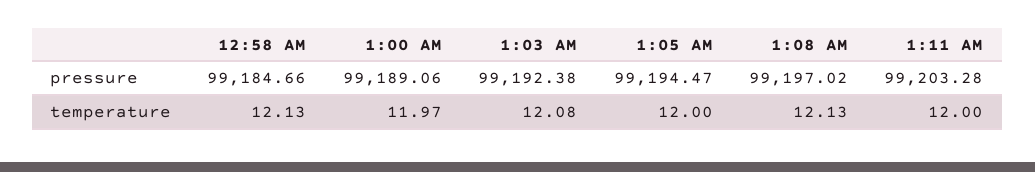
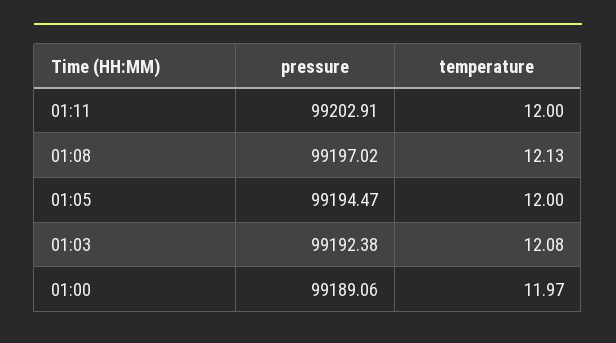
  {
-   "12:58 AM": {
-     "pressure": 99184.66,
-     "temperature": 12.13
-   },
    "1:00 AM": {
      "pressure": 99189.06,
      "temperature": 11.97
    },
    "1:03 AM": {
      "pressure": 99192.38,
      "temperature": 12.08
    },
    "1:05 AM": {
      "pressure": 99194.47,
      "temperature": 12
    },
    "1:08 AM": {
      "pressure": 99197.02,
      "temperature": 12.13
    },
    "1:11 AM": {
-     "pressure": 99203.28,
+     "pressure": 99202.91,
      "temperature": 12
    }
  }

